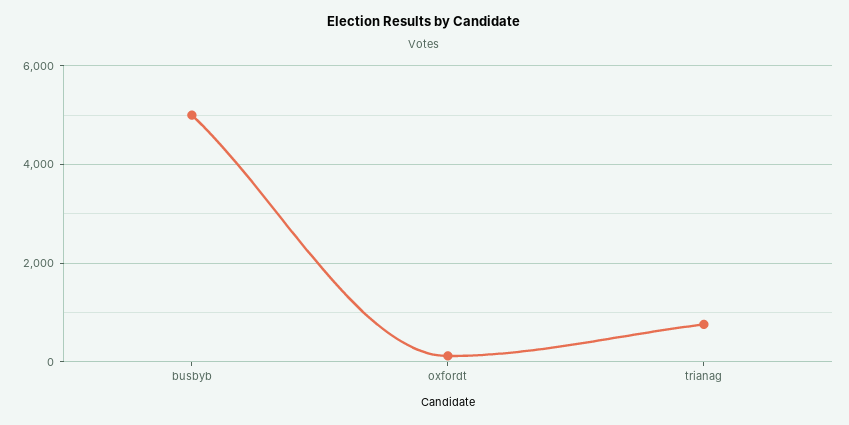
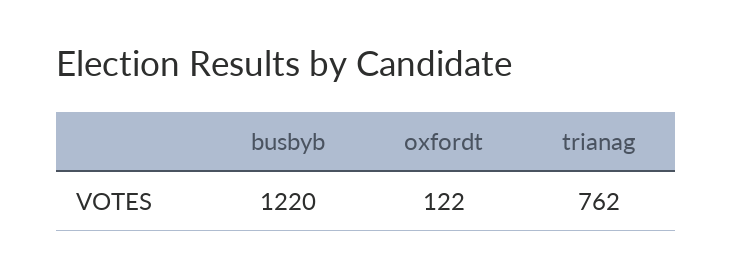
  {
-   "busbyb": 5000,
+   "busbyb": 1220,
    "oxfordt": 122,
    "trianag": 762
  }

